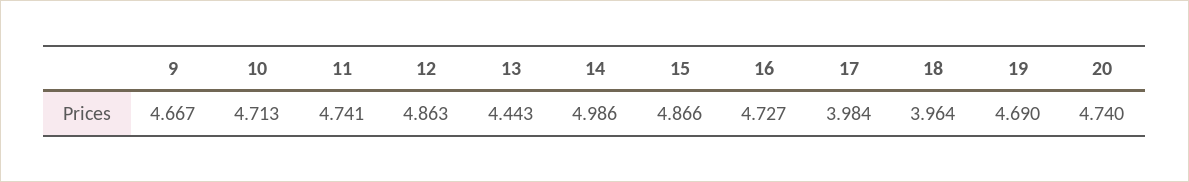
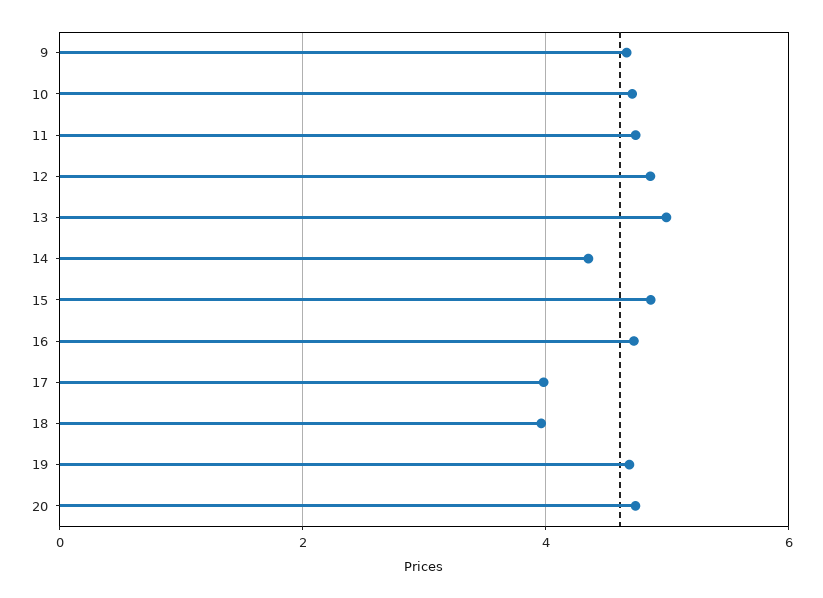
  {
    "9": 4.667,
    "10": 4.713,
    "11": 4.741,
    "12": 4.863,
-   "13": 4.443,
+   "13": 5,
-   "14": 4.986,
+   "14": 4.4,
    "15": 4.866,
    "16": 4.727,
    "17": 3.984,
    "18": 3.964,
    "19": 4.69,
    "20": 4.74
  }

